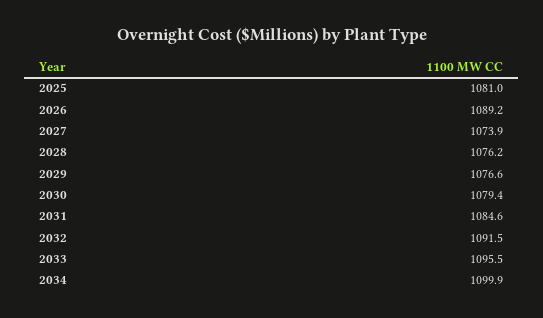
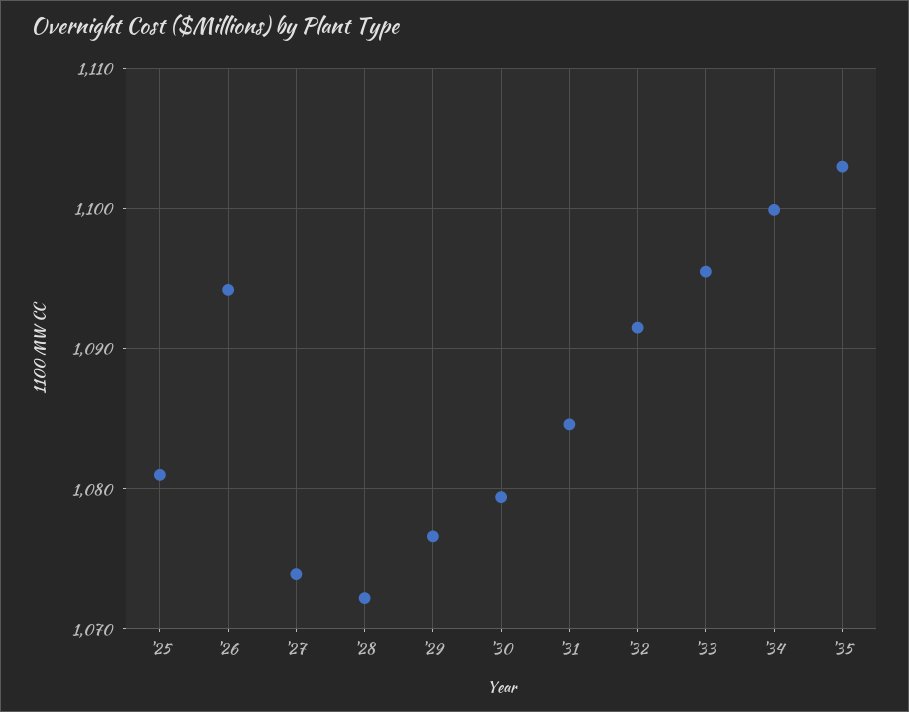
  {
    "2025": 1081,
-   "2026": 1089.2,
+   "2026": 1094,
    "2027": 1073.9,
-   "2028": 1076.2,
+   "2028": 1072,
    "2029": 1076.6,
    "2030": 1079.4,
    "2031": 1084.6,
    "2032": 1091.5,
    "2033": 1095.5,
-   "2034": 1099.9
+   "2034": 1099.9,
+   "'35": 1103
  }

